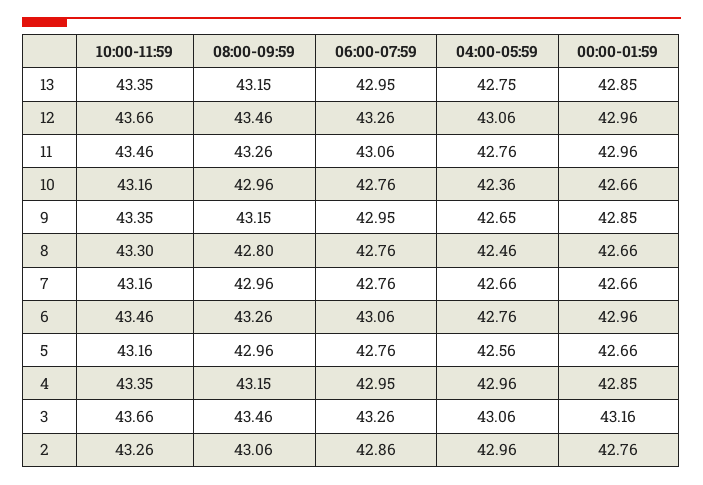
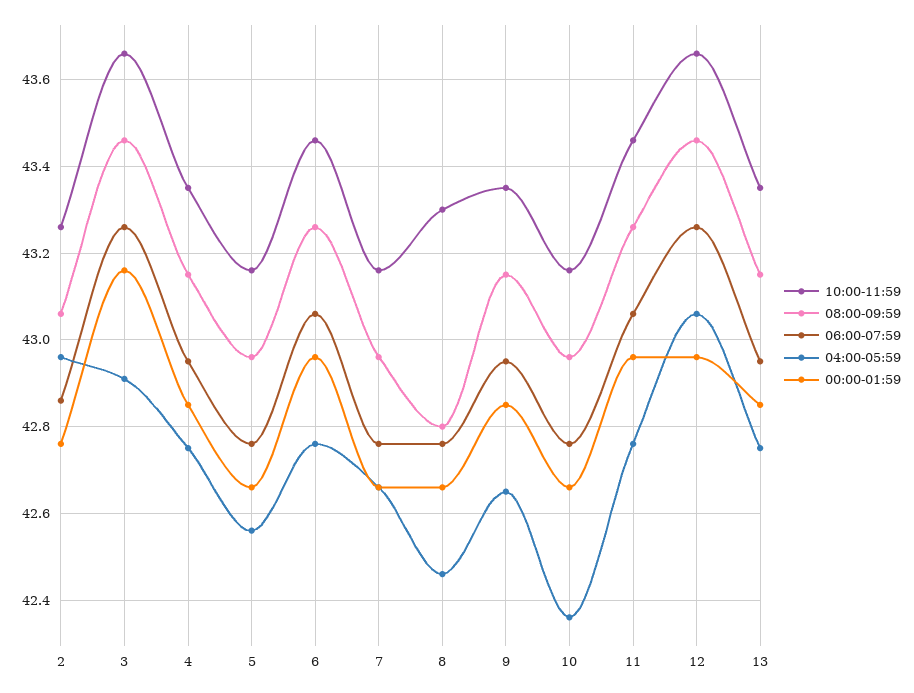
  {
    "10:00-11:59": {
      "13": 43.35,
      "12": 43.66,
      "11": 43.46,
      "10": 43.16,
      "9": 43.35,
      "8": 43.3,
      "7": 43.16,
      "6": 43.46,
      "5": 43.16,
      "4": 43.35,
      "3": 43.66,
      "2": 43.26
    },
    "08:00-09:59": {
      "13": 43.15,
      "12": 43.46,
      "11": 43.26,
      "10": 42.96,
      "9": 43.15,
      "8": 42.8,
      "7": 42.96,
      "6": 43.26,
      "5": 42.96,
      "4": 43.15,
      "3": 43.46,
      "2": 43.06
    },
    "06:00-07:59": {
      "13": 42.95,
      "12": 43.26,
      "11": 43.06,
      "10": 42.76,
      "9": 42.95,
      "8": 42.76,
      "7": 42.76,
      "6": 43.06,
      "5": 42.76,
      "4": 42.95,
      "3": 43.26,
      "2": 42.86
    },
    "04:00-05:59": {
      "13": 42.75,
      "12": 43.06,
      "11": 42.76,
      "10": 42.36,
      "9": 42.65,
      "8": 42.46,
      "7": 42.66,
      "6": 42.76,
      "5": 42.56,
-     "4": 42.96,
+     "4": 42.75,
-     "3": 43.06,
+     "3": 42.9,
      "2": 42.96
    },
    "00:00-01:59": {
      "13": 42.85,
      "12": 42.96,
      "11": 42.96,
      "10": 42.66,
      "9": 42.85,
      "8": 42.66,
      "7": 42.66,
      "6": 42.96,
      "5": 42.66,
      "4": 42.85,
      "3": 43.16,
      "2": 42.76
    }
  }

